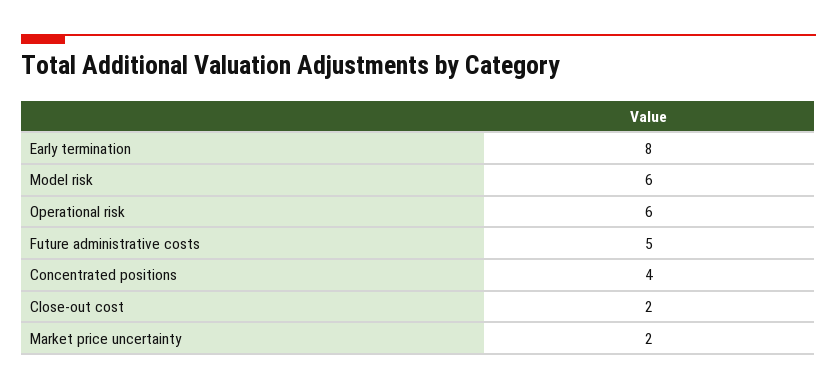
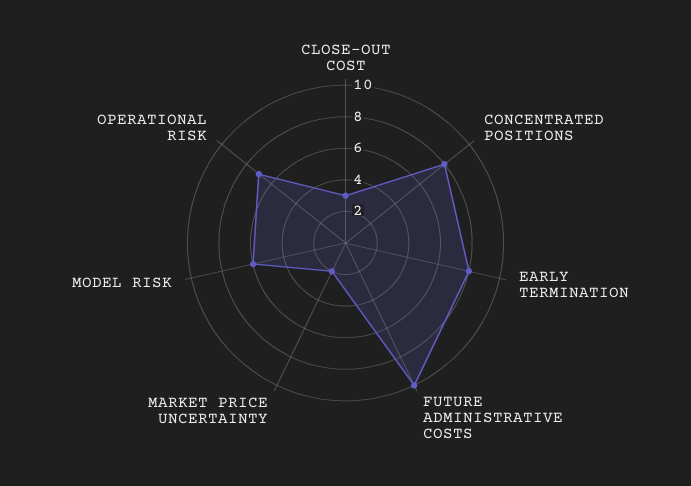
  {
    "Early termination": 8,
    "Model risk": 6,
-   "Operational risk": 6,
+   "Operational risk": 7,
-   "Future administrative costs": 5,
+   "Future administrative costs": 10,
-   "Concentrated positions": 4,
+   "Concentrated positions": 8,
-   "Close-out cost": 2,
+   "Close-out cost": 3,
    "Market price uncertainty": 2
  }

